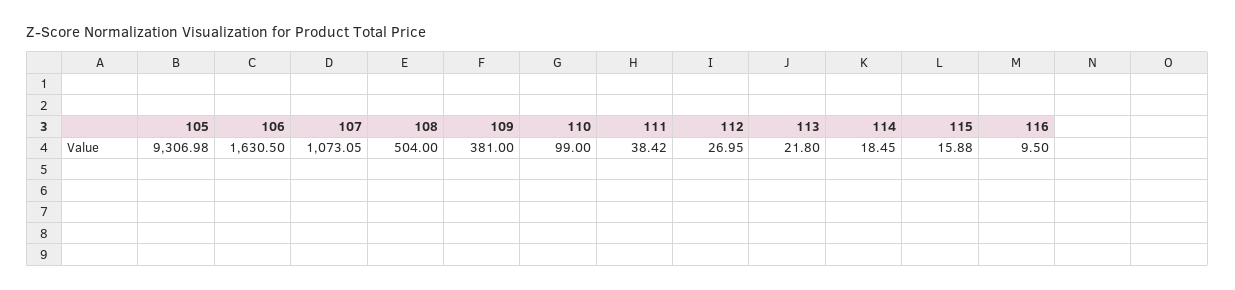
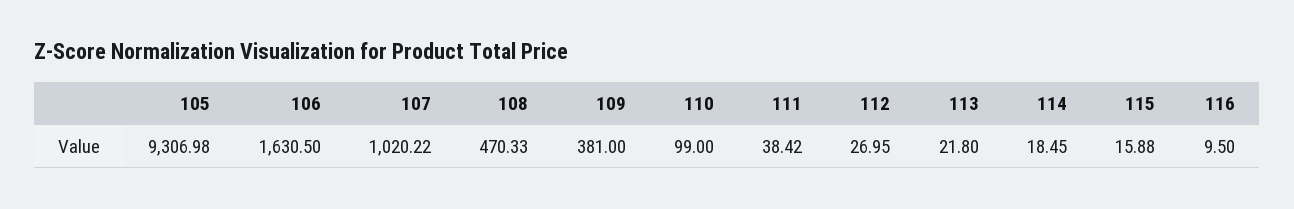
  {
    "105": 9306.98,
    "106": 1630.5,
-   "107": 1073.05,
+   "107": 1020.22,
-   "108": 504,
+   "108": 470.33,
    "109": 381,
    "110": 99,
    "111": 38.42,
    "112": 26.95,
    "113": 21.8,
    "114": 18.45,
    "115": 15.88,
    "116": 9.5
  }

